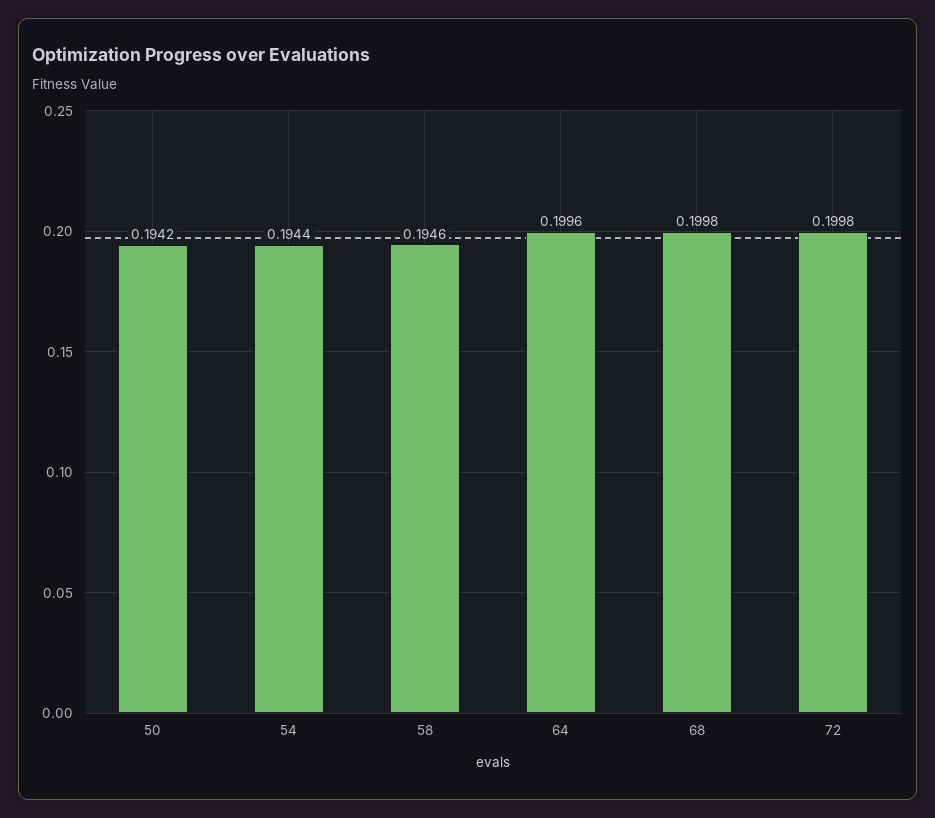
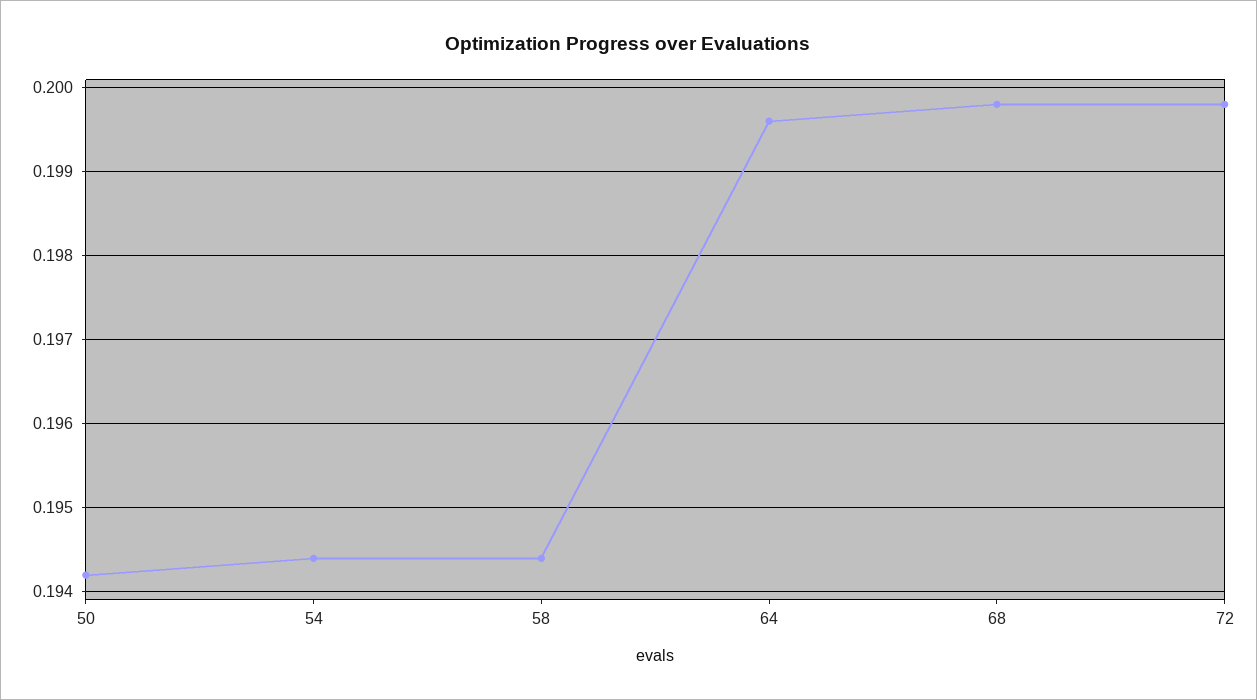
  {
    "50": 0.1942,
    "54": 0.1944,
-   "58": 0.1946,
+   "58": 0.1944,
    "64": 0.1996,
    "68": 0.1998,
    "72": 0.1998
  }

